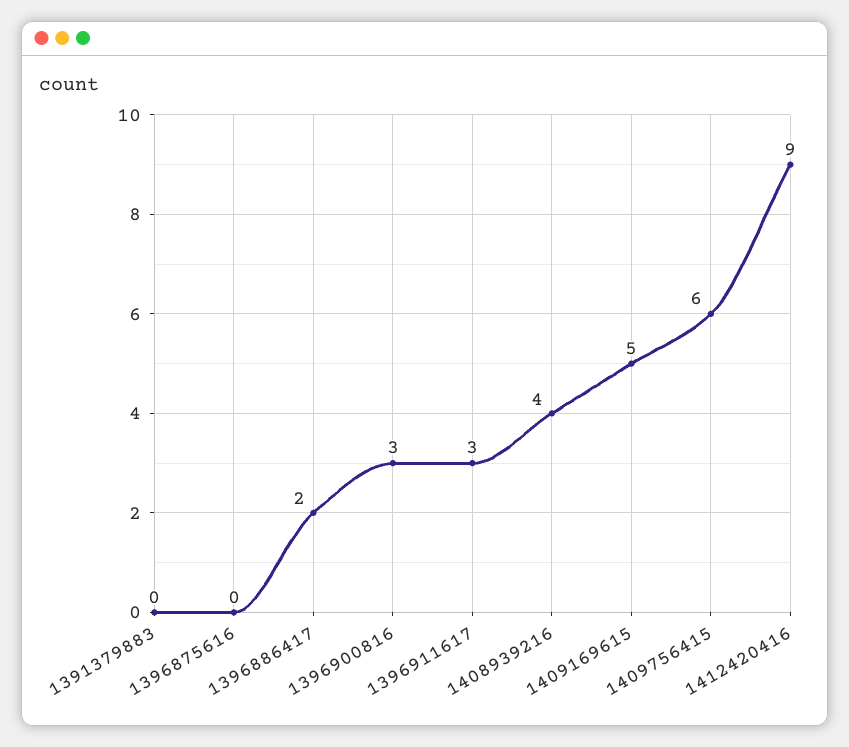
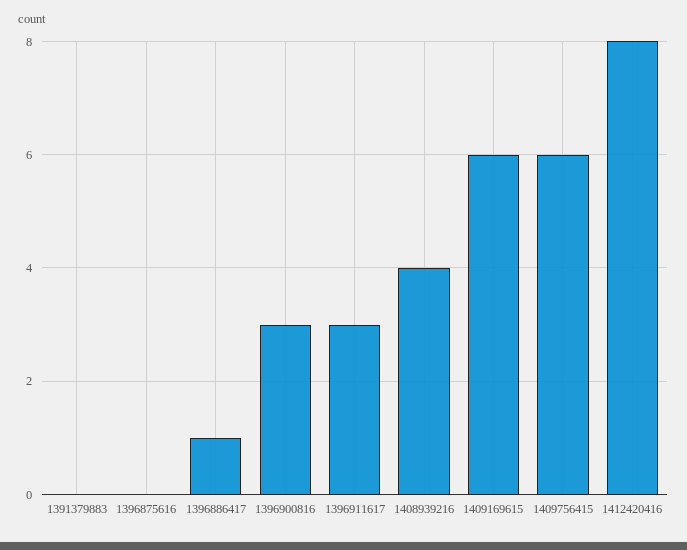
  {
    "1391379883": 0,
    "1396875616": 0,
-   "1396886417": 2,
+   "1396886417": 1,
    "1396900816": 3,
    "1396911617": 3,
    "1408939216": 4,
-   "1409169615": 5,
+   "1409169615": 6,
    "1409756415": 6,
-   "1412420416": 9
+   "1412420416": 8
  }

